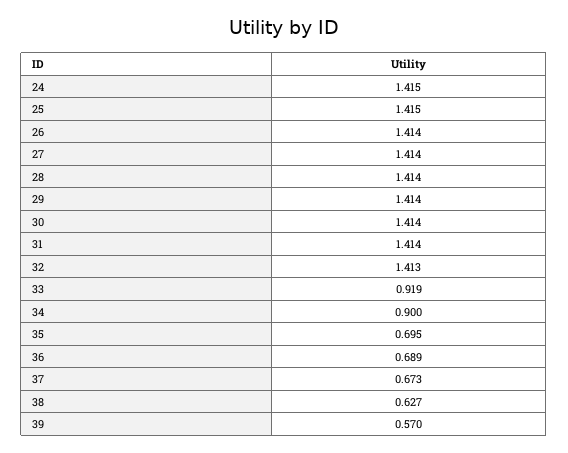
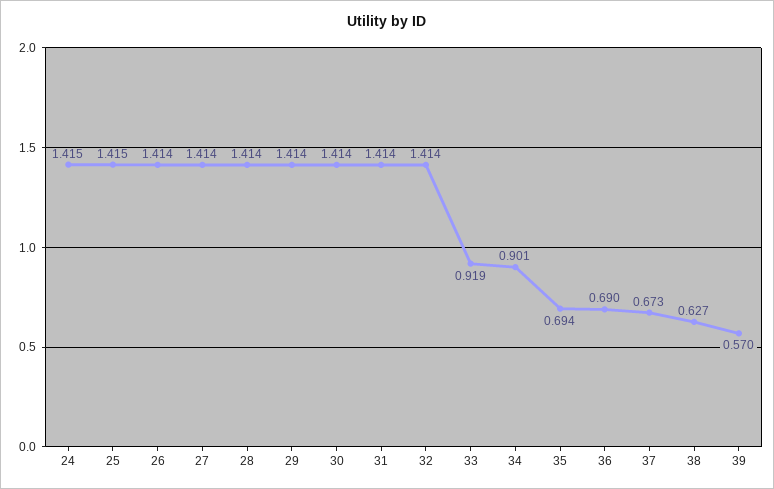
  {
    "24": 1.415,
    "25": 1.415,
    "26": 1.414,
    "27": 1.414,
    "28": 1.414,
    "29": 1.414,
    "30": 1.414,
    "31": 1.414,
-   "32": 1.413,
+   "32": 1.414,
    "33": 0.919,
-   "34": 0.9,
+   "34": 0.901,
-   "35": 0.695,
+   "35": 0.694,
-   "36": 0.689,
+   "36": 0.69,
    "37": 0.673,
    "38": 0.627,
    "39": 0.57
  }

